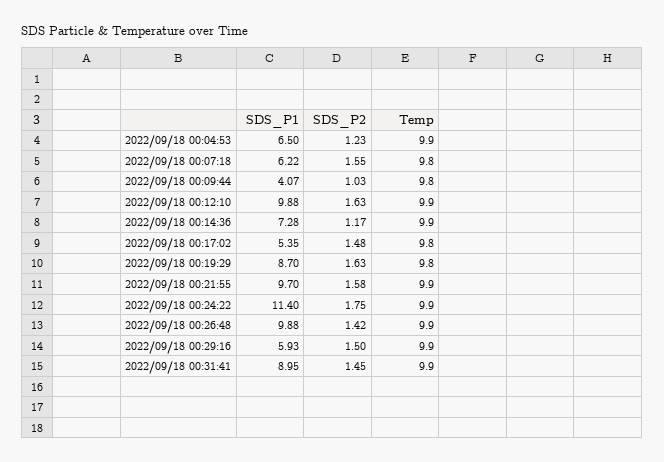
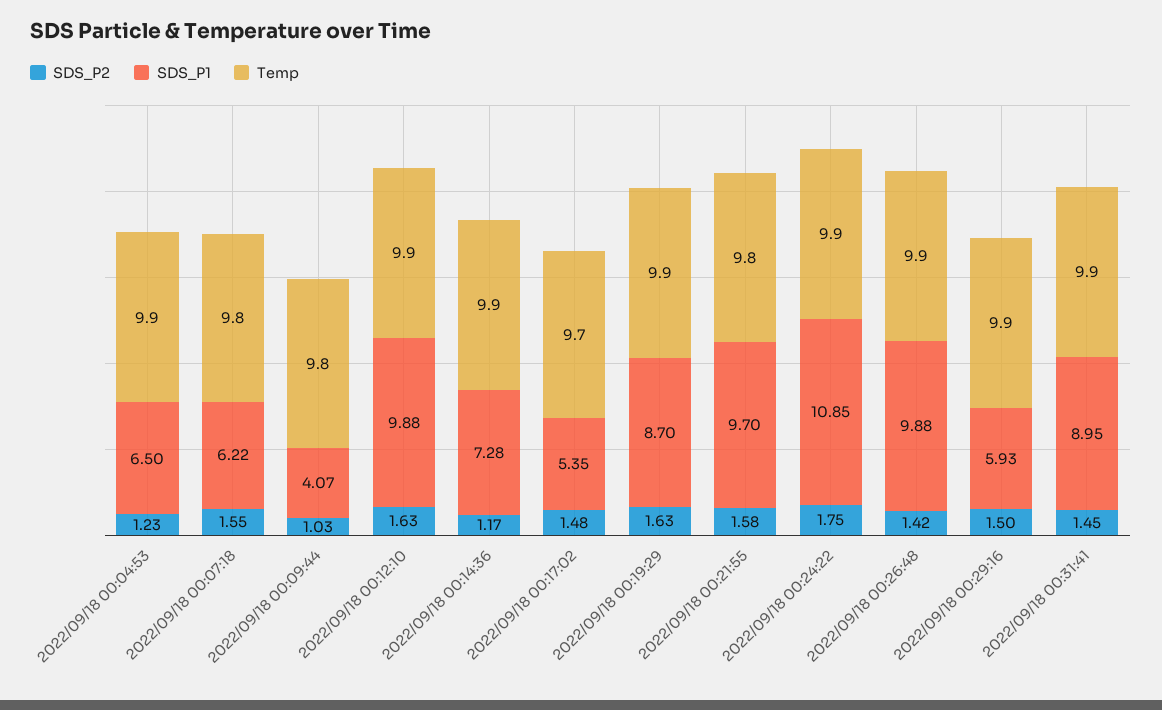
  {
    "SDS_P1": {
      "2022/09/18 00:04:53": 6.5,
      "2022/09/18 00:07:18": 6.22,
      "2022/09/18 00:09:44": 4.07,
      "2022/09/18 00:12:10": 9.88,
      "2022/09/18 00:14:36": 7.28,
      "2022/09/18 00:17:02": 5.35,
      "2022/09/18 00:19:29": 8.7,
      "2022/09/18 00:21:55": 9.7,
-     "2022/09/18 00:24:22": 11.4,
+     "2022/09/18 00:24:22": 10.85,
      "2022/09/18 00:26:48": 9.88,
      "2022/09/18 00:29:16": 5.93,
      "2022/09/18 00:31:41": 8.95
    },
    "SDS_P2": {
      "2022/09/18 00:04:53": 1.23,
      "2022/09/18 00:07:18": 1.55,
      "2022/09/18 00:09:44": 1.03,
      "2022/09/18 00:12:10": 1.63,
      "2022/09/18 00:14:36": 1.17,
      "2022/09/18 00:17:02": 1.48,
      "2022/09/18 00:19:29": 1.63,
      "2022/09/18 00:21:55": 1.58,
      "2022/09/18 00:24:22": 1.75,
      "2022/09/18 00:26:48": 1.42,
      "2022/09/18 00:29:16": 1.5,
      "2022/09/18 00:31:41": 1.45
    },
    "Temp": {
      "2022/09/18 00:04:53": 9.9,
      "2022/09/18 00:07:18": 9.8,
      "2022/09/18 00:09:44": 9.8,
      "2022/09/18 00:12:10": 9.9,
      "2022/09/18 00:14:36": 9.9,
-     "2022/09/18 00:17:02": 9.8,
+     "2022/09/18 00:17:02": 9.7,
-     "2022/09/18 00:19:29": 9.8,
+     "2022/09/18 00:19:29": 9.9,
-     "2022/09/18 00:21:55": 9.9,
+     "2022/09/18 00:21:55": 9.8,
      "2022/09/18 00:24:22": 9.9,
      "2022/09/18 00:26:48": 9.9,
      "2022/09/18 00:29:16": 9.9,
      "2022/09/18 00:31:41": 9.9
    }
  }

